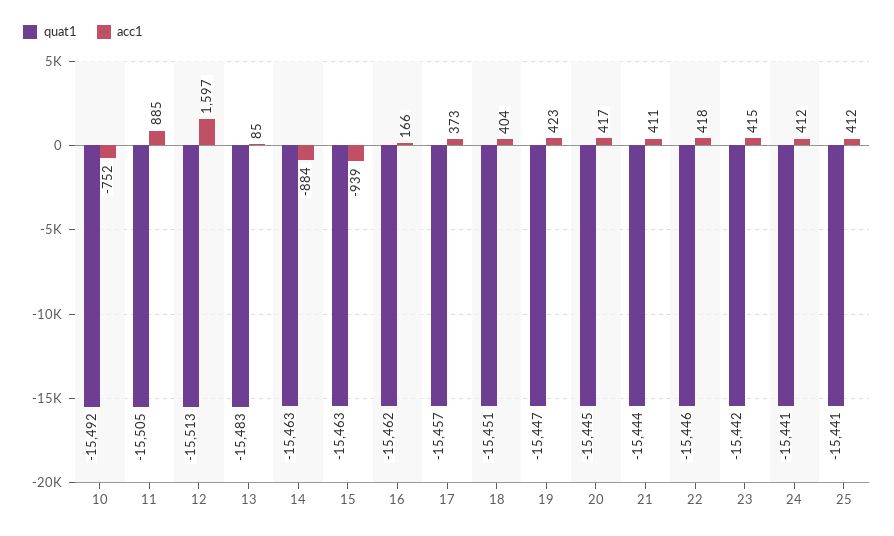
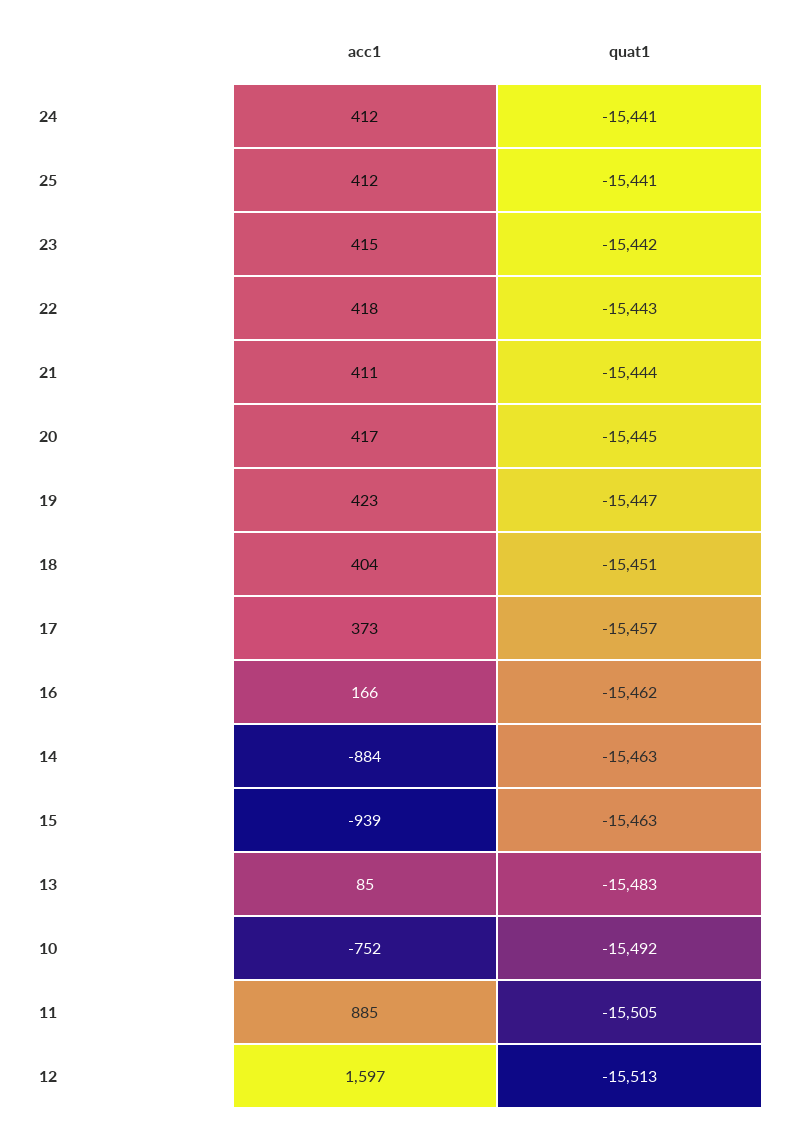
  {
    "quat1": {
      "10": -15492,
      "11": -15505,
      "12": -15513,
      "13": -15483,
      "14": -15463,
      "15": -15463,
      "16": -15462,
      "17": -15457,
      "18": -15451,
      "19": -15447,
      "20": -15445,
      "21": -15444,
-     "22": -15446,
+     "22": -15443,
      "23": -15442,
      "24": -15441,
      "25": -15441
    },
    "acc1": {
      "10": -752,
      "11": 885,
      "12": 1597,
      "13": 85,
      "14": -884,
      "15": -939,
      "16": 166,
      "17": 373,
      "18": 404,
      "19": 423,
      "20": 417,
      "21": 411,
      "22": 418,
      "23": 415,
      "24": 412,
      "25": 412
    }
  }

